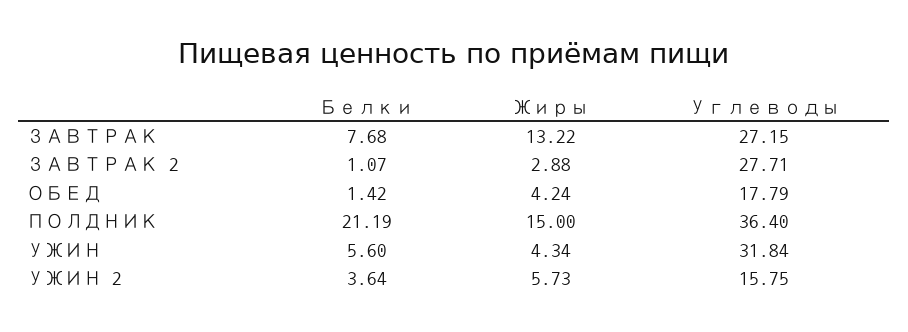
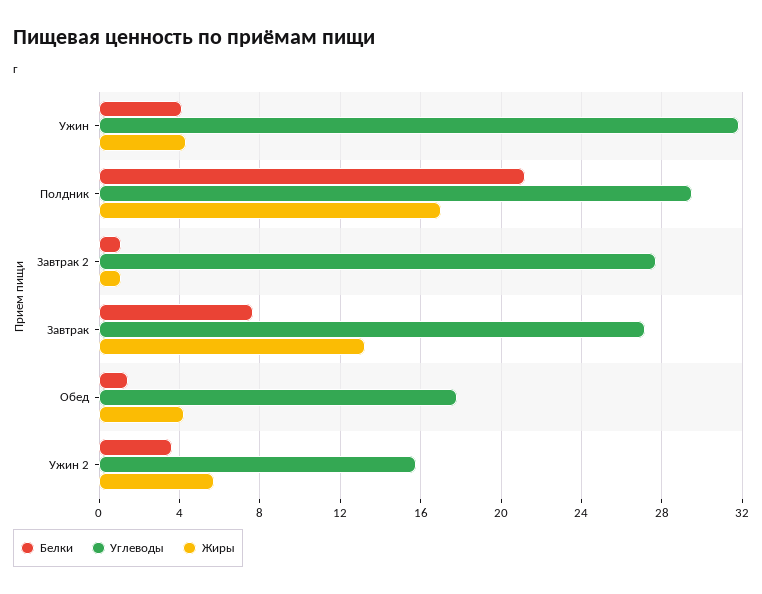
  {
    "Белки": {
      "ЗАВТРАК": 7.68,
      "ЗАВТРАК 2": 1.07,
      "ОБЕД": 1.42,
      "ПОЛДНИК": 21.19,
-     "УЖИН": 5.6,
+     "УЖИН": 4,
      "УЖИН 2": 3.64
    },
    "Жиры": {
      "ЗАВТРАК": 13.22,
-     "ЗАВТРАК 2": 2.88,
+     "ЗАВТРАК 2": 1,
      "ОБЕД": 4.24,
-     "ПОЛДНИК": 15,
+     "ПОЛДНИК": 17,
      "УЖИН": 4.34,
      "УЖИН 2": 5.73
    },
    "Углеводы": {
      "ЗАВТРАК": 27.15,
      "ЗАВТРАК 2": 27.71,
      "ОБЕД": 17.79,
-     "ПОЛДНИК": 36.4,
+     "ПОЛДНИК": 29.5,
      "УЖИН": 31.84,
      "УЖИН 2": 15.75
    }
  }

